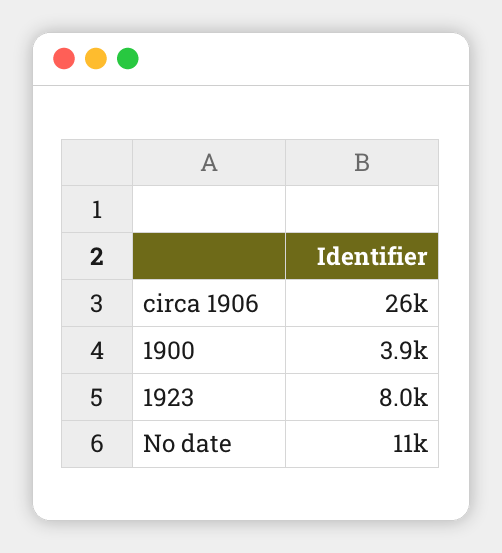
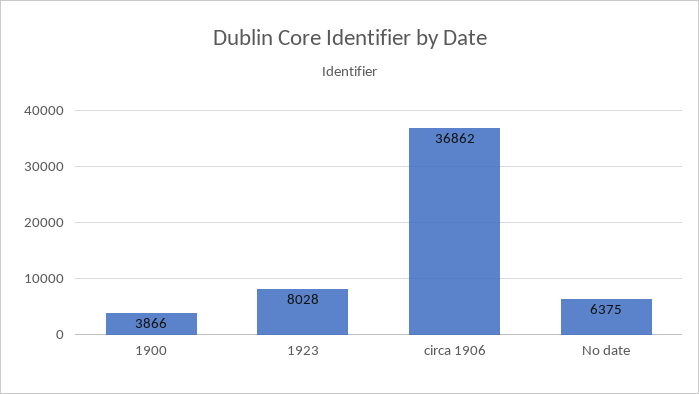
  {
-   "circa 1906": 26000,
+   "circa 1906": 36862,
    "1900": 3866,
    "1923": 8028,
-   "No date": 11000
+   "No date": 6375
  }

